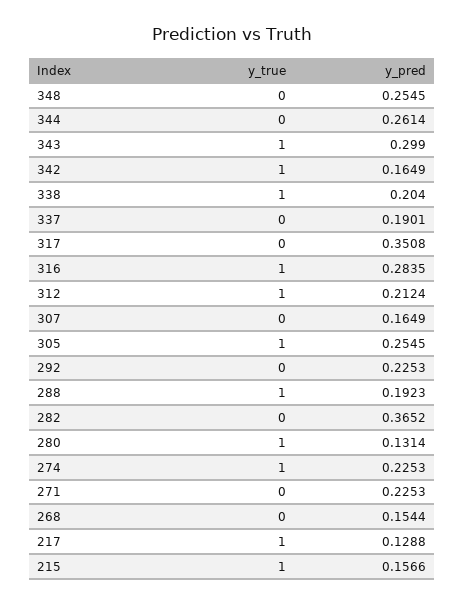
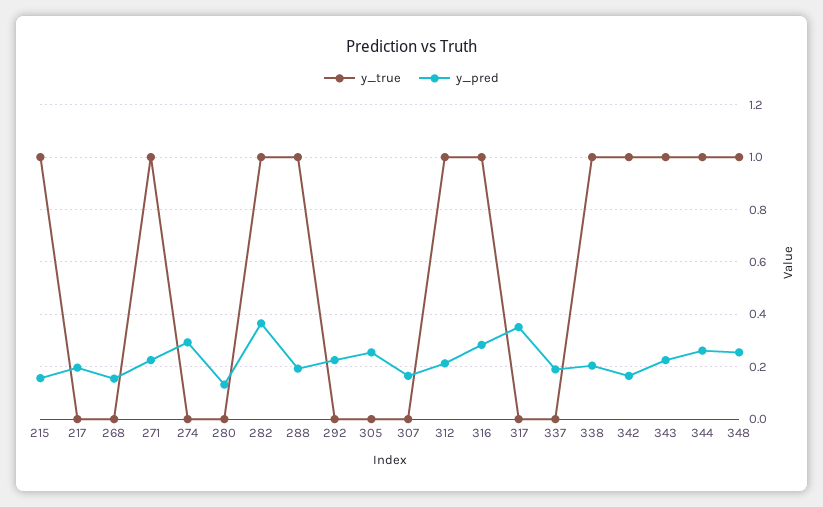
  {
    "y_true": {
-     "348": 0,
+     "348": 1,
-     "344": 0,
+     "344": 1,
      "343": 1,
      "342": 1,
      "338": 1,
      "337": 0,
      "317": 0,
      "316": 1,
      "312": 1,
      "307": 0,
-     "305": 1,
+     "305": 0,
      "292": 0,
      "288": 1,
-     "282": 0,
+     "282": 1,
-     "280": 1,
+     "280": 0,
-     "274": 1,
+     "274": 0,
-     "271": 0,
+     "271": 1,
      "268": 0,
-     "217": 1,
+     "217": 0,
      "215": 1
    },
    "y_pred": {
      "348": 0.2545,
      "344": 0.2614,
-     "343": 0.299,
+     "343": 0.225,
      "342": 0.1649,
      "338": 0.204,
      "337": 0.1901,
      "317": 0.3508,
      "316": 0.2835,
      "312": 0.2124,
      "307": 0.1649,
      "305": 0.2545,
      "292": 0.2253,
      "288": 0.1923,
      "282": 0.3652,
      "280": 0.1314,
-     "274": 0.2253,
+     "274": 0.3,
      "271": 0.2253,
      "268": 0.1544,
-     "217": 0.1288,
+     "217": 0.2,
      "215": 0.1566
    }
  }

